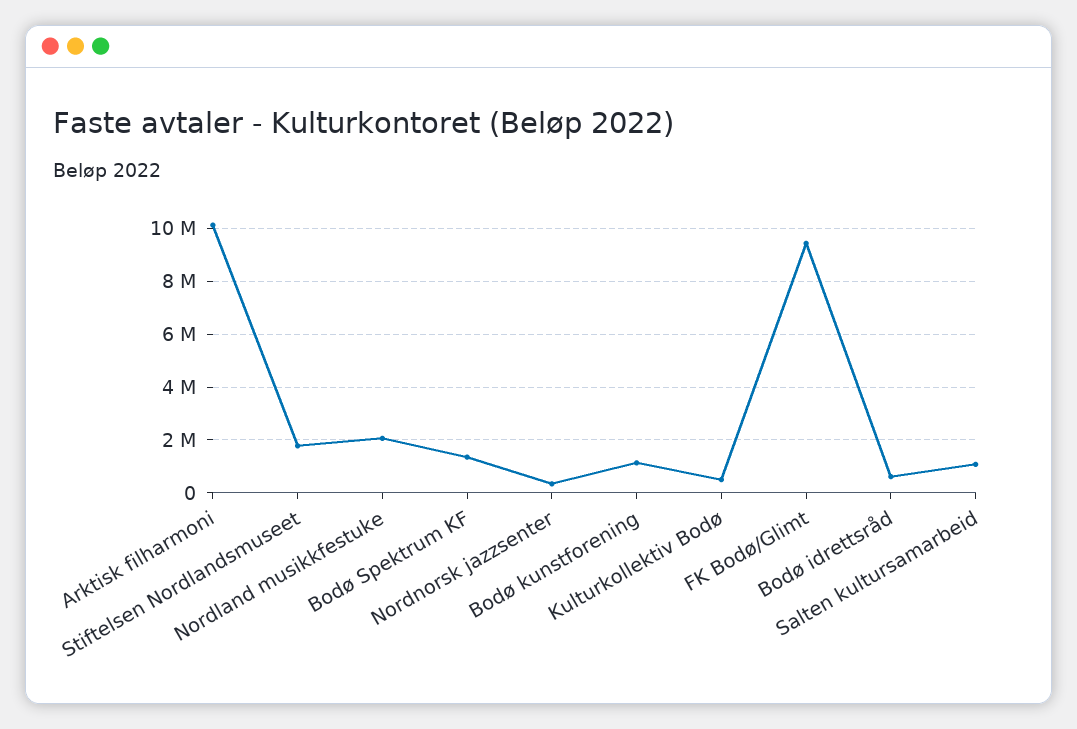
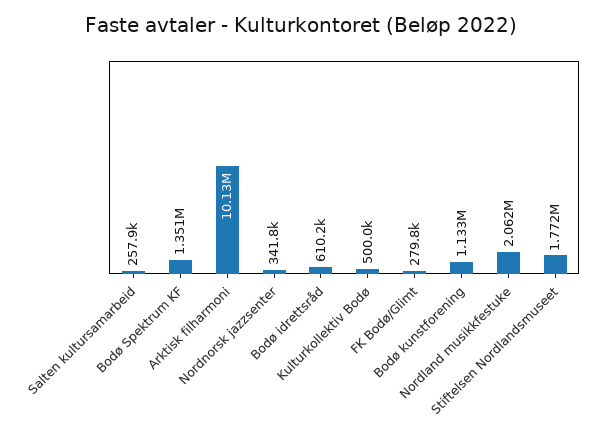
  {
    "Arktisk filharmoni": 10130000,
    "Stiftelsen Nordlandsmuseet": 1772000,
    "Nordland musikkfestuke": 2062000,
    "Bodø Spektrum KF": 1351000,
    "Nordnorsk jazzsenter": 341800,
    "Bodø kunstforening": 1133000,
    "Kulturkollektiv Bodø": 500000,
-   "FK Bodø/Glimt": 9500000,
+   "FK Bodø/Glimt": 279800,
    "Bodø idrettsråd": 610200,
-   "Salten kultursamarbeid": 1000000
+   "Salten kultursamarbeid": 257900
  }

